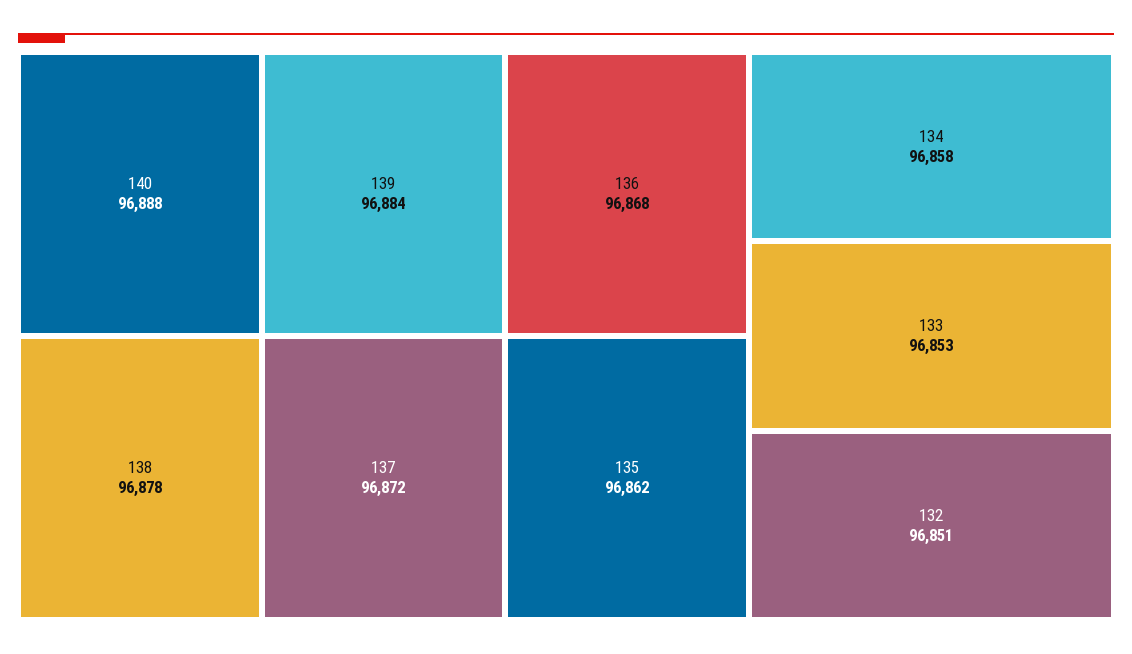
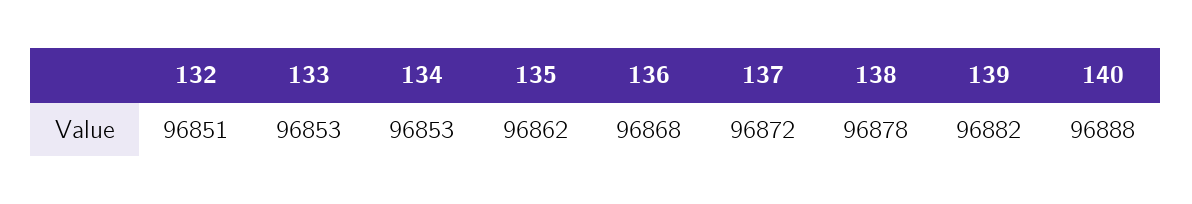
  {
    "140": 96888,
-   "139": 96884,
+   "139": 96882,
    "138": 96878,
    "137": 96872,
    "136": 96868,
    "135": 96862,
-   "134": 96858,
+   "134": 96853,
    "133": 96853,
    "132": 96851
  }

